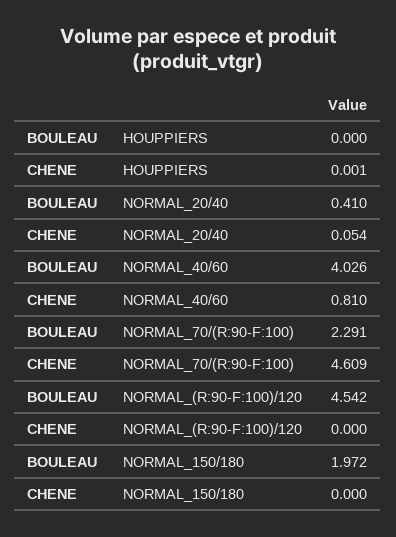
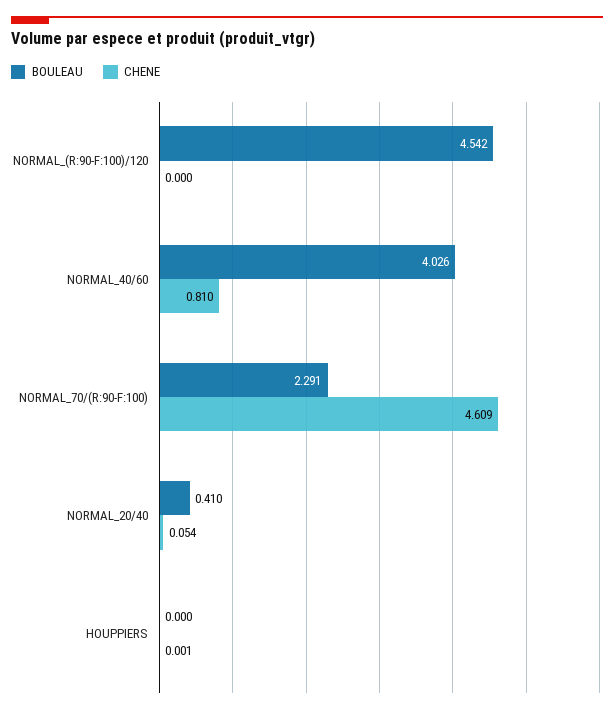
  {
    "BOULEAU": {
      "HOUPPIERS": 0,
      "NORMAL_20/40": 0.41,
      "NORMAL_40/60": 4.026,
      "NORMAL_70/(R:90-F:100)": 2.291,
-     "NORMAL_(R:90-F:100)/120": 4.542,
+     "NORMAL_(R:90-F:100)/120": 4.542
-     "NORMAL_150/180": 1.972
    },
    "CHENE": {
      "HOUPPIERS": 0.001,
      "NORMAL_20/40": 0.054,
      "NORMAL_40/60": 0.81,
      "NORMAL_70/(R:90-F:100)": 4.609,
-     "NORMAL_(R:90-F:100)/120": 0,
+     "NORMAL_(R:90-F:100)/120": 0
-     "NORMAL_150/180": 0
    }
  }

